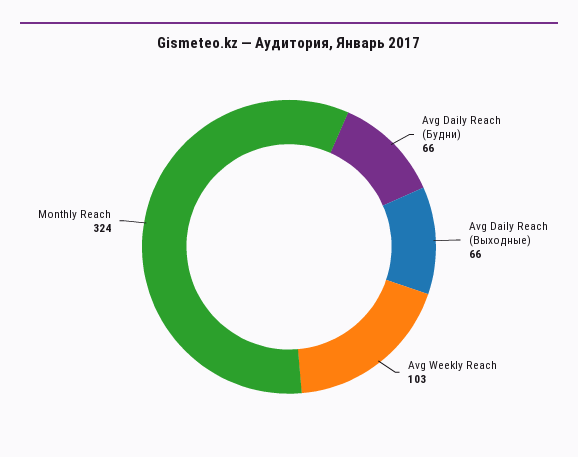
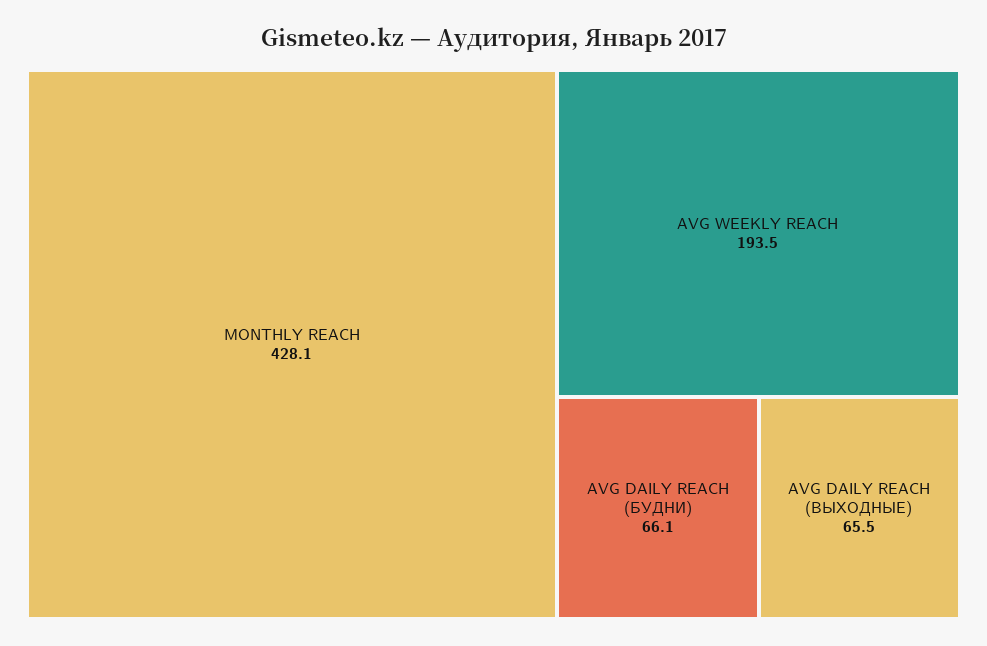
  {
    "Avg Daily Reach (Будни)": 66.1,
    "Avg Daily Reach (Выходные)": 65.5,
-   "Avg Weekly Reach": 103,
+   "Avg Weekly Reach": 193.5,
-   "Monthly Reach": 324
+   "Monthly Reach": 428.1
  }

